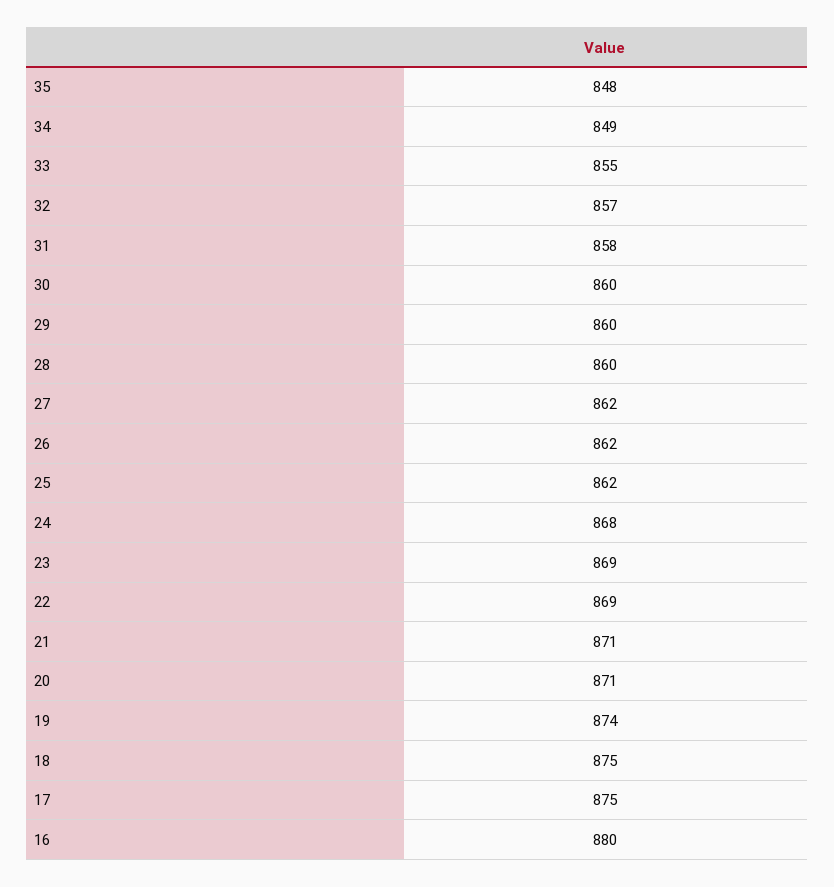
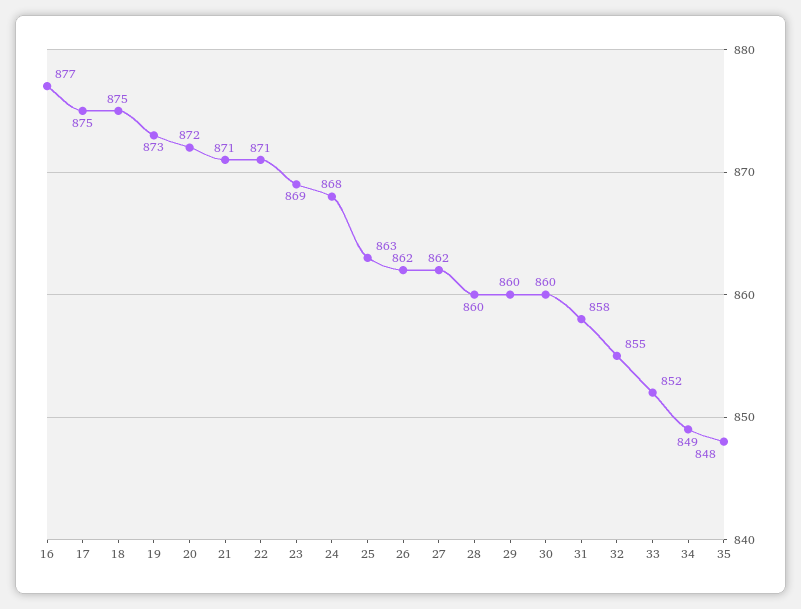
  {
    "35": 848,
    "34": 849,
-   "33": 855,
+   "33": 852,
-   "32": 857,
+   "32": 855,
    "31": 858,
    "30": 860,
    "29": 860,
    "28": 860,
    "27": 862,
    "26": 862,
-   "25": 862,
+   "25": 863,
    "24": 868,
    "23": 869,
-   "22": 869,
+   "22": 871,
    "21": 871,
-   "20": 871,
+   "20": 872,
-   "19": 874,
+   "19": 873,
    "18": 875,
    "17": 875,
-   "16": 880
+   "16": 877
  }

